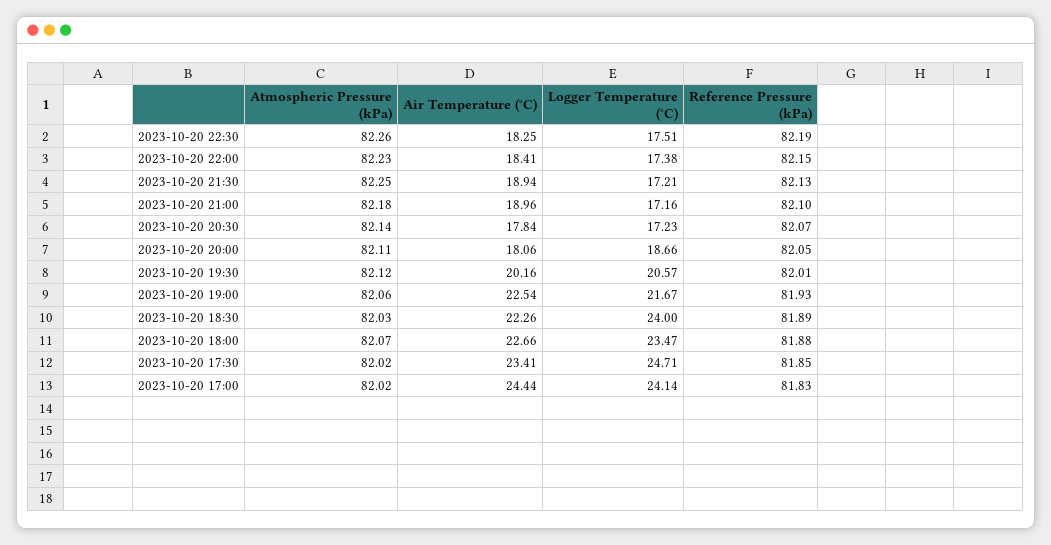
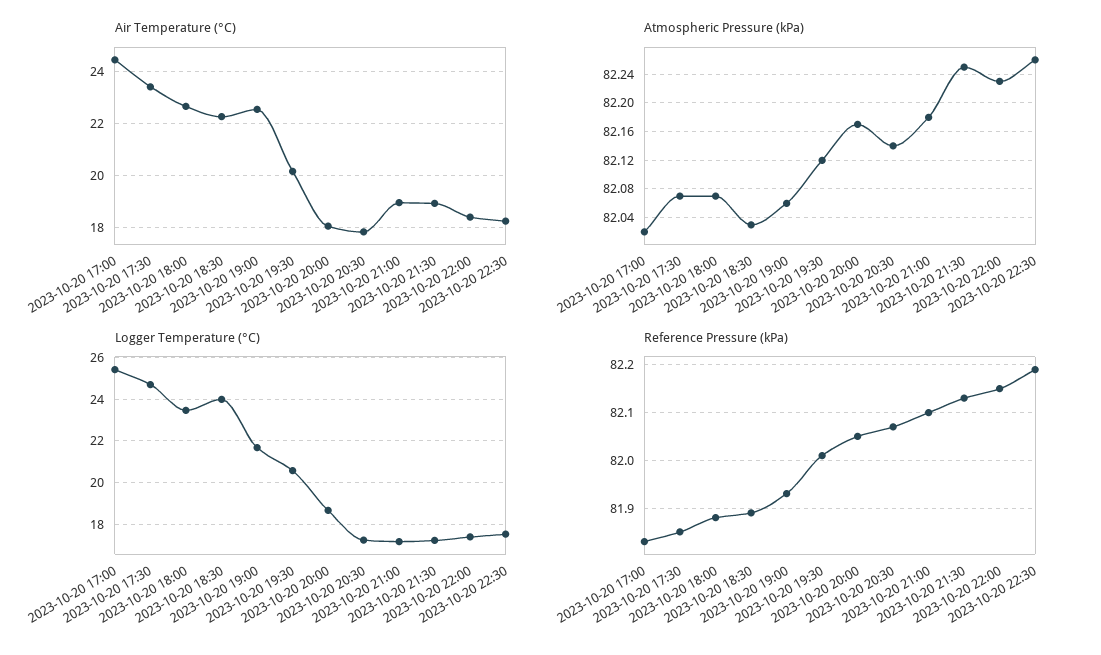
  {
    "Atmospheric Pressure (kPa)": {
      "2023-10-20 22:30": 82.26,
      "2023-10-20 22:00": 82.23,
      "2023-10-20 21:30": 82.25,
      "2023-10-20 21:00": 82.18,
      "2023-10-20 20:30": 82.14,
-     "2023-10-20 20:00": 82.11,
+     "2023-10-20 20:00": 82.17,
      "2023-10-20 19:30": 82.12,
      "2023-10-20 19:00": 82.06,
      "2023-10-20 18:30": 82.03,
      "2023-10-20 18:00": 82.07,
-     "2023-10-20 17:30": 82.02,
+     "2023-10-20 17:30": 82.07,
      "2023-10-20 17:00": 82.02
    },
    "Air Temperature (°C)": {
      "2023-10-20 22:30": 18.25,
      "2023-10-20 22:00": 18.41,
      "2023-10-20 21:30": 18.94,
      "2023-10-20 21:00": 18.96,
      "2023-10-20 20:30": 17.84,
      "2023-10-20 20:00": 18.06,
      "2023-10-20 19:30": 20.16,
      "2023-10-20 19:00": 22.54,
      "2023-10-20 18:30": 22.26,
      "2023-10-20 18:00": 22.66,
      "2023-10-20 17:30": 23.41,
      "2023-10-20 17:00": 24.44
    },
    "Logger Temperature (°C)": {
      "2023-10-20 22:30": 17.51,
      "2023-10-20 22:00": 17.38,
      "2023-10-20 21:30": 17.21,
      "2023-10-20 21:00": 17.16,
      "2023-10-20 20:30": 17.23,
      "2023-10-20 20:00": 18.66,
      "2023-10-20 19:30": 20.57,
      "2023-10-20 19:00": 21.67,
      "2023-10-20 18:30": 24,
      "2023-10-20 18:00": 23.47,
      "2023-10-20 17:30": 24.71,
-     "2023-10-20 17:00": 24.14
+     "2023-10-20 17:00": 25.5
    },
    "Reference Pressure (kPa)": {
      "2023-10-20 22:30": 82.19,
      "2023-10-20 22:00": 82.15,
      "2023-10-20 21:30": 82.13,
      "2023-10-20 21:00": 82.1,
      "2023-10-20 20:30": 82.07,
      "2023-10-20 20:00": 82.05,
      "2023-10-20 19:30": 82.01,
      "2023-10-20 19:00": 81.93,
      "2023-10-20 18:30": 81.89,
      "2023-10-20 18:00": 81.88,
      "2023-10-20 17:30": 81.85,
      "2023-10-20 17:00": 81.83
    }
  }

